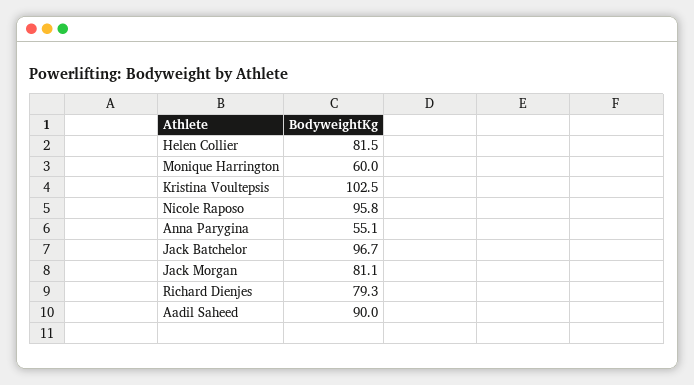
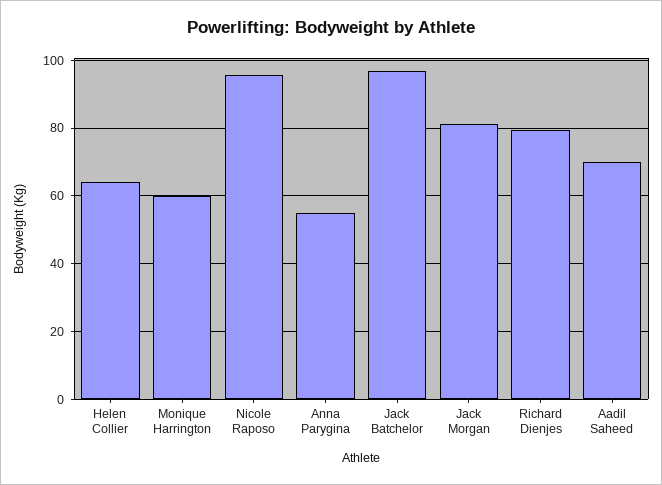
  {
-   "Helen Collier": 81.5,
+   "Helen Collier": 64,
    "Monique Harrington": 60,
-   "Kristina Voultepsis": 102.5,
    "Nicole Raposo": 95.8,
    "Anna Parygina": 55.1,
    "Jack Batchelor": 96.7,
    "Jack Morgan": 81.1,
    "Richard Dienjes": 79.3,
-   "Aadil Saheed": 90
+   "Aadil Saheed": 70
  }

